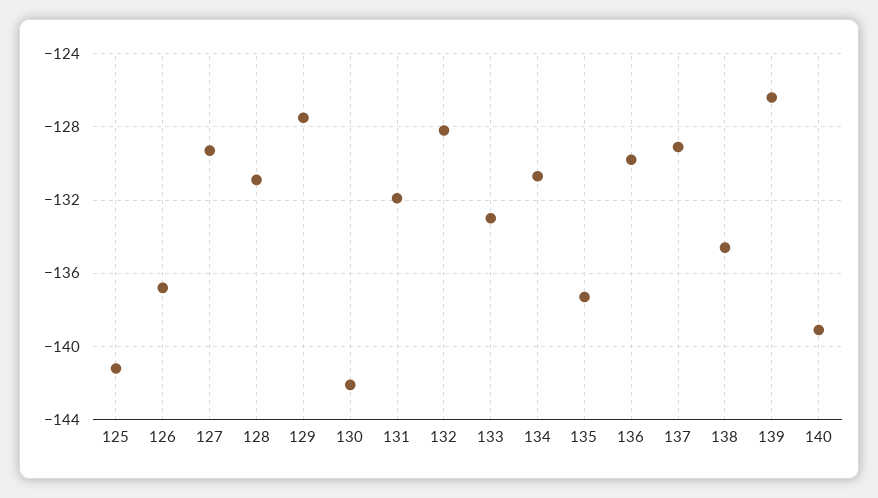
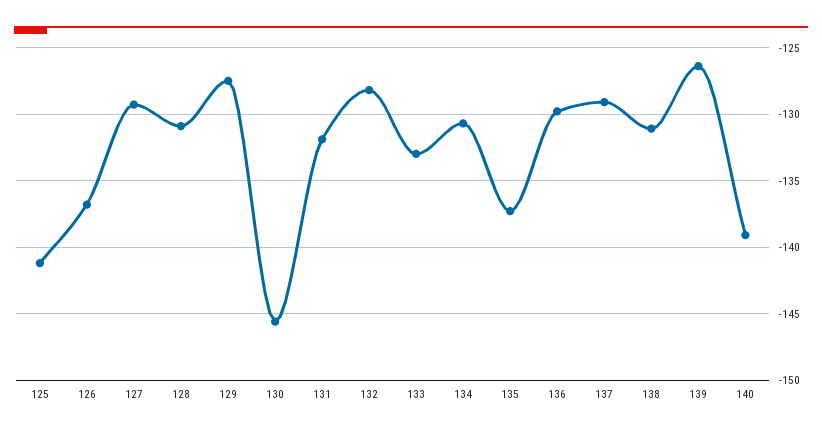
  {
    "125": -141,
    "126": -137,
    "127": -129.5,
    "128": -131,
    "129": -127.5,
-   "130": -142,
+   "130": -145.5,
    "131": -132,
    "132": -128,
    "133": -133,
    "134": -130.5,
    "135": -137.5,
    "136": -130,
    "137": -129,
-   "138": -134.5,
+   "138": -131,
    "139": -126.5,
    "140": -139
  }

